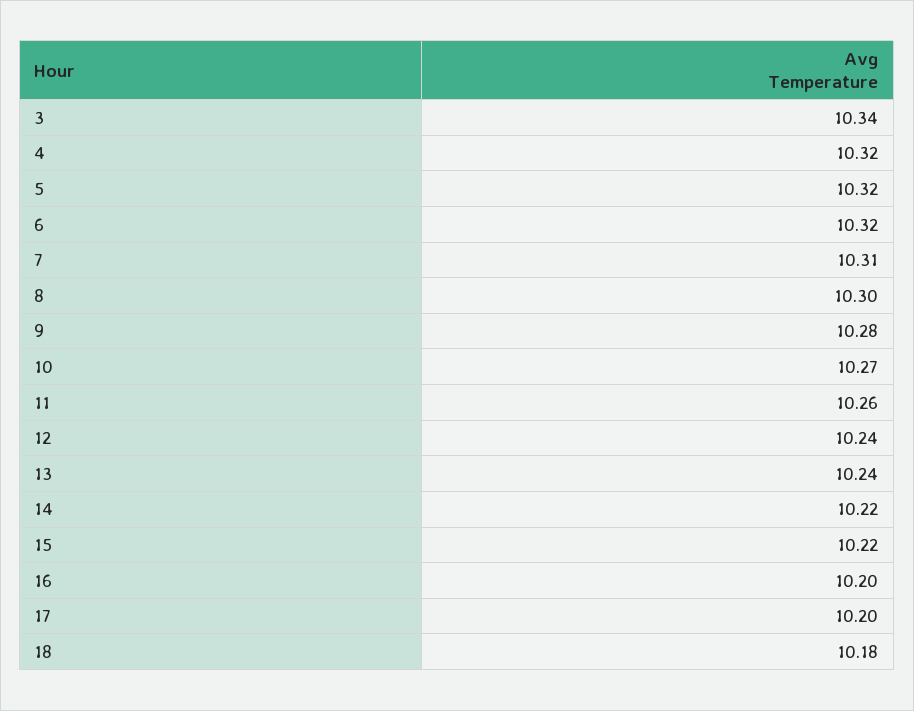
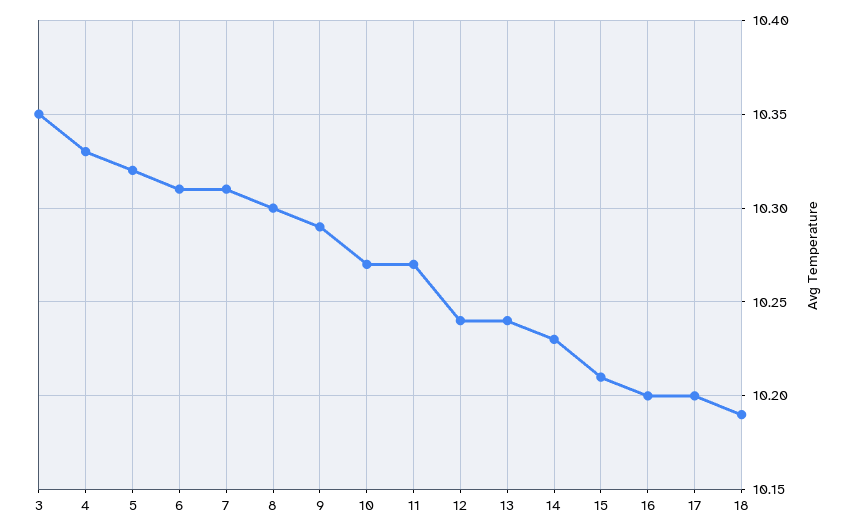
  {
-   "3": 10.34,
+   "3": 10.35,
-   "4": 10.32,
+   "4": 10.33,
    "5": 10.32,
-   "6": 10.32,
+   "6": 10.31,
    "7": 10.31,
    "8": 10.3,
-   "9": 10.28,
+   "9": 10.29,
    "10": 10.27,
-   "11": 10.26,
+   "11": 10.27,
    "12": 10.24,
    "13": 10.24,
-   "14": 10.22,
+   "14": 10.23,
-   "15": 10.22,
+   "15": 10.21,
    "16": 10.2,
    "17": 10.2,
-   "18": 10.18
+   "18": 10.19
  }

